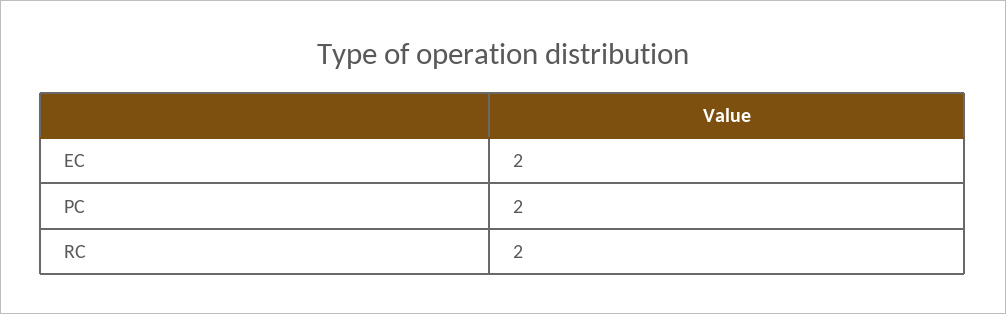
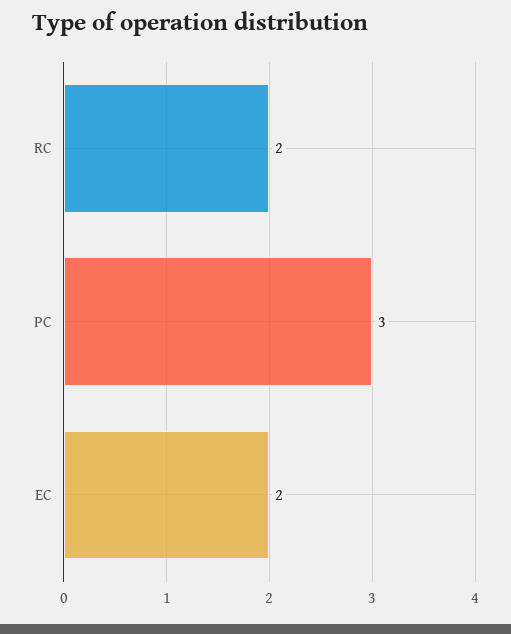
  {
    "EC": 2,
-   "PC": 2,
+   "PC": 3,
    "RC": 2
  }

